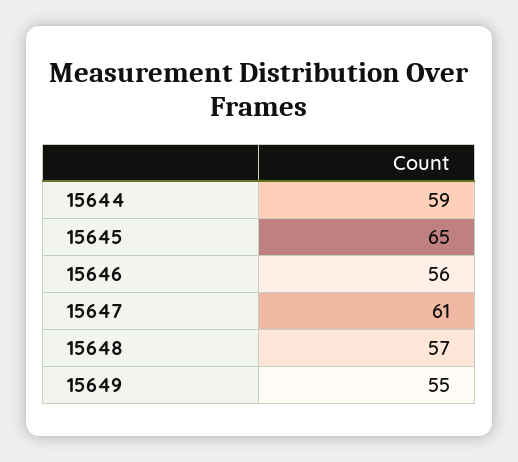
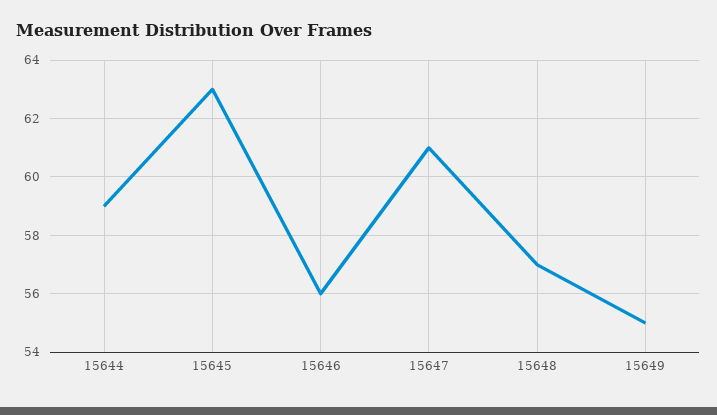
  {
    "15644": 59,
-   "15645": 65,
+   "15645": 63,
    "15646": 56,
    "15647": 61,
    "15648": 57,
    "15649": 55
  }

